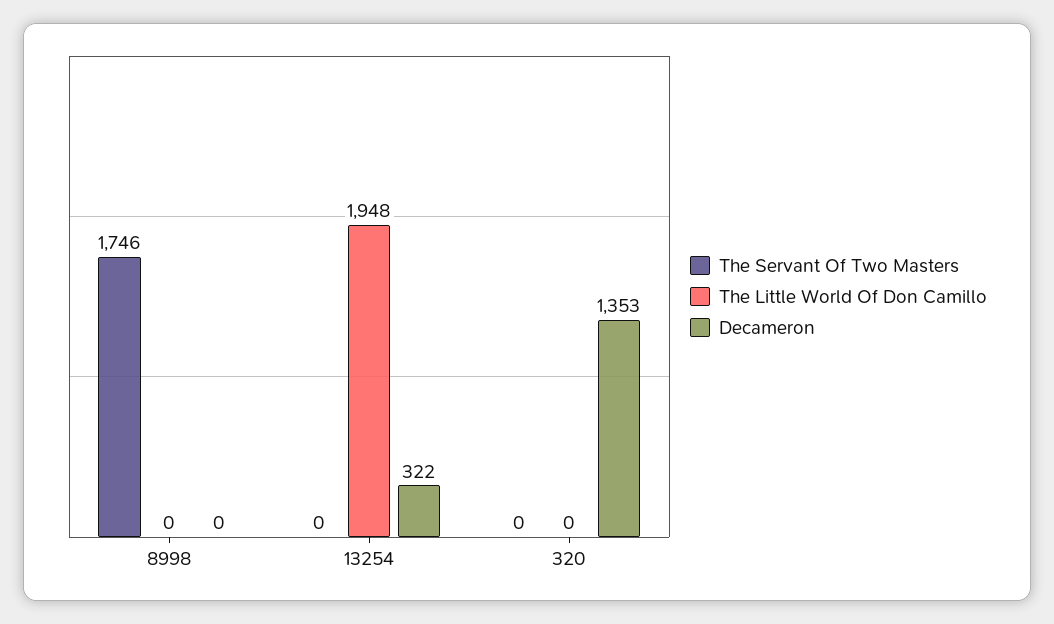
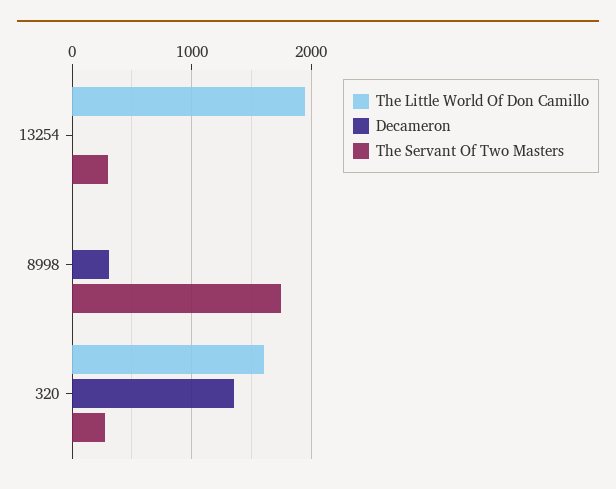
  {
    "The Servant Of Two Masters": {
      "8998": 1746,
-     "13254": 0,
+     "13254": 300,
-     "320": 0
+     "320": 300
    },
    "The Little World Of Don Camillo": {
      "8998": 0,
      "13254": 1948,
-     "320": 0
+     "320": 1600
    },
    "Decameron": {
-     "8998": 0,
+     "8998": 300,
-     "13254": 322,
+     "13254": 0,
      "320": 1353
    }
  }

